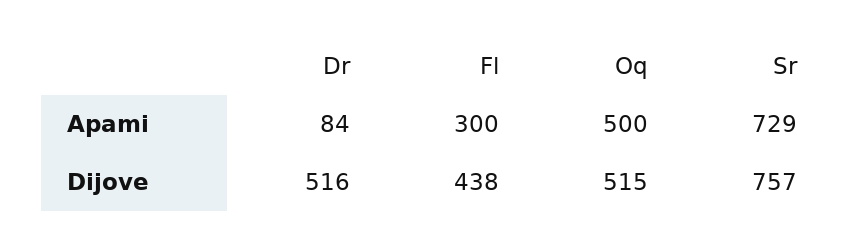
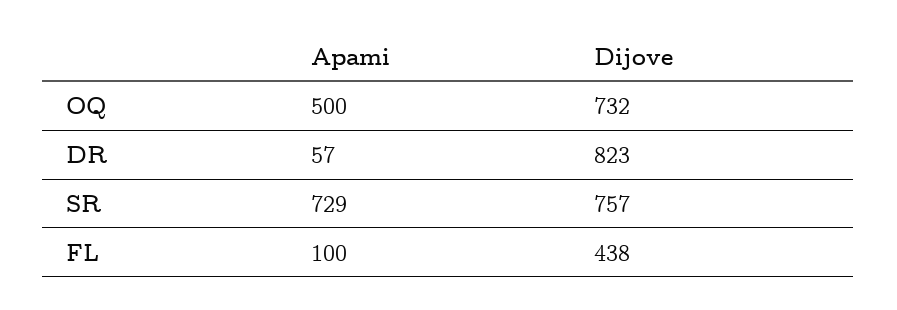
  {
    "Dr": {
-     "Apami": 84,
+     "Apami": 57,
-     "Dijove": 516
+     "Dijove": 823
    },
    "Fl": {
-     "Apami": 300,
+     "Apami": 100,
      "Dijove": 438
    },
    "Oq": {
      "Apami": 500,
-     "Dijove": 515
+     "Dijove": 732
    },
    "Sr": {
      "Apami": 729,
      "Dijove": 757
    }
  }

